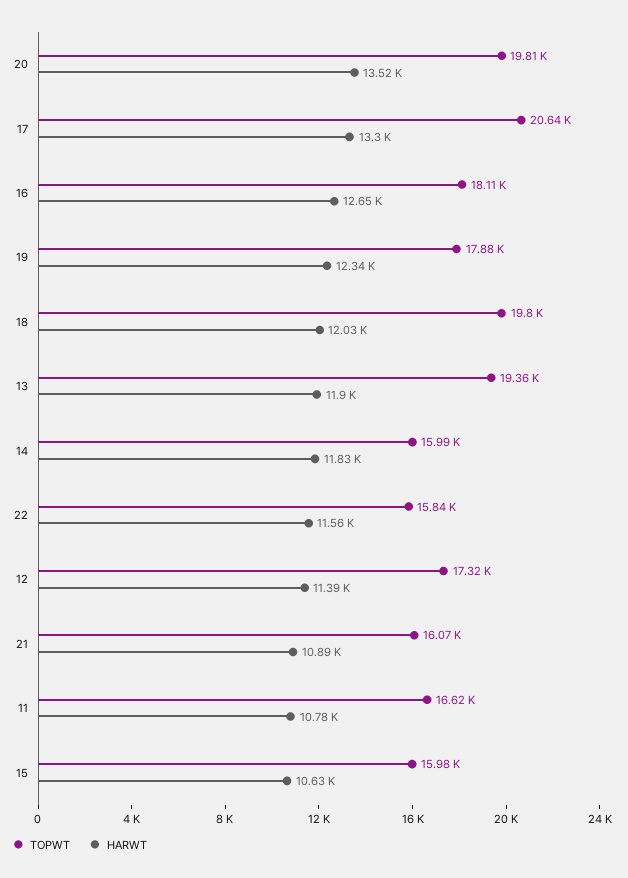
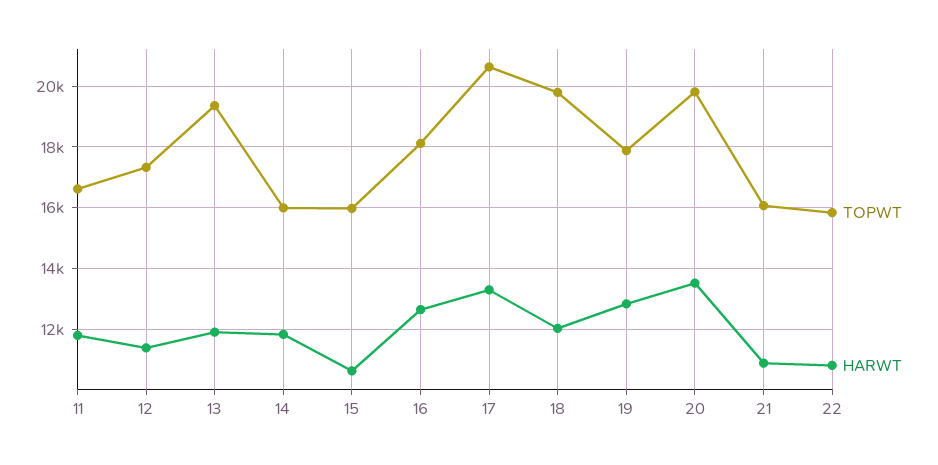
  {
    "TOPWT": {
      "20": 19810,
      "17": 20640,
      "16": 18110,
      "19": 17880,
      "18": 19800,
      "13": 19360,
      "14": 15990,
      "22": 15840,
      "12": 17320,
      "21": 16070,
      "11": 16620,
      "15": 15980
    },
    "HARWT": {
      "20": 13520,
      "17": 13300,
      "16": 12650,
-     "19": 12340,
+     "19": 12800,
      "18": 12030,
      "13": 11900,
      "14": 11830,
-     "22": 11560,
+     "22": 10800,
      "12": 11390,
      "21": 10890,
-     "11": 10780,
+     "11": 11800,
      "15": 10630
    }
  }

